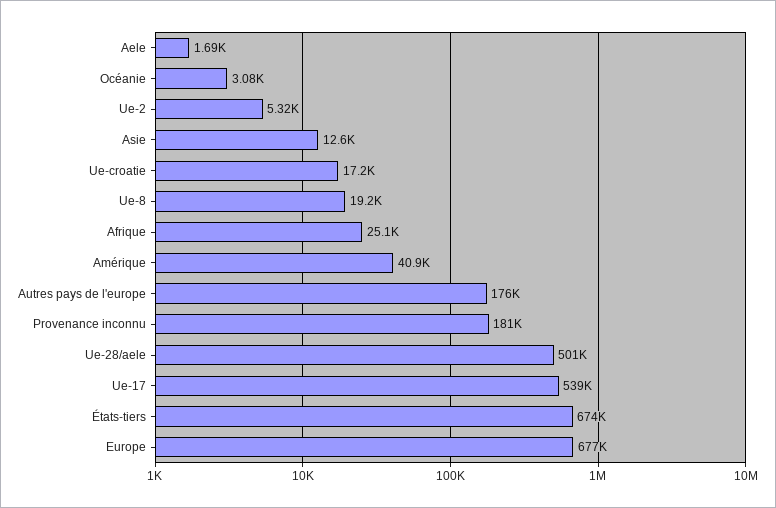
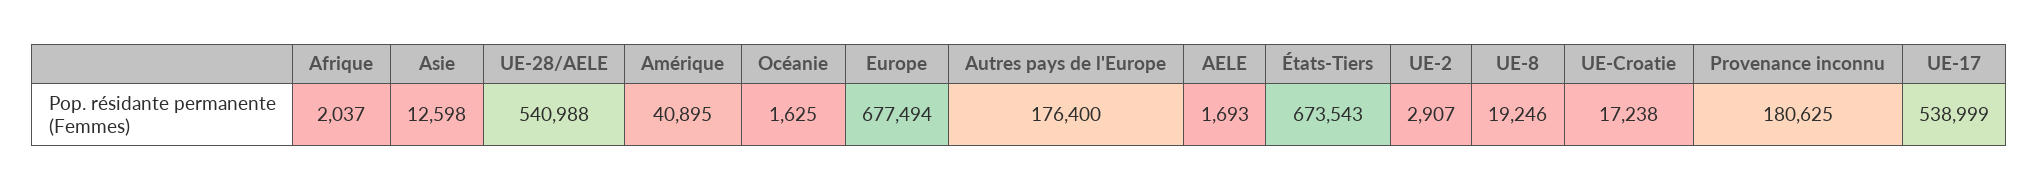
  {
    "Aele": 1693,
-   "Océanie": 3080,
+   "Océanie": 1625,
-   "Ue-2": 5320,
+   "Ue-2": 2907,
    "Asie": 12598,
    "Ue-croatie": 17238,
    "Ue-8": 19246,
-   "Afrique": 25100,
+   "Afrique": 2037,
    "Amérique": 40895,
    "Autres pays de l'europe": 176400,
    "Provenance inconnu": 180625,
-   "Ue-28/aele": 501000,
+   "Ue-28/aele": 540988,
    "Ue-17": 538999,
    "États-tiers": 673543,
    "Europe": 677494
  }

